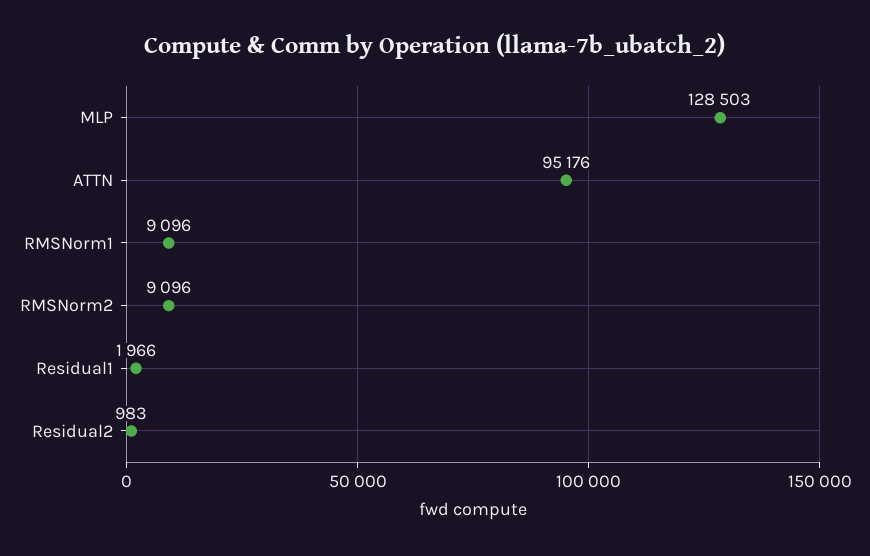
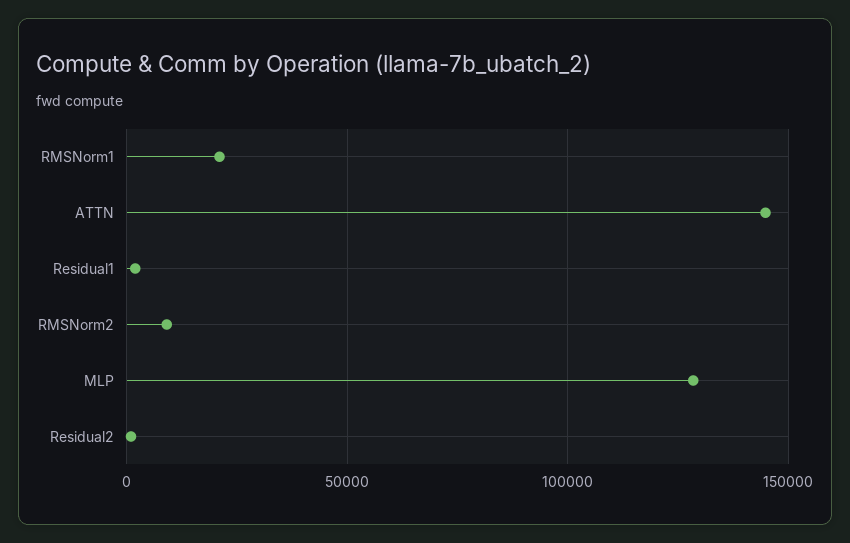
  {
    "MLP": 128503,
-   "ATTN": 95176,
+   "ATTN": 145000,
-   "RMSNorm1": 9096,
+   "RMSNorm1": 20000,
    "RMSNorm2": 9096,
    "Residual1": 1966,
    "Residual2": 983
  }

